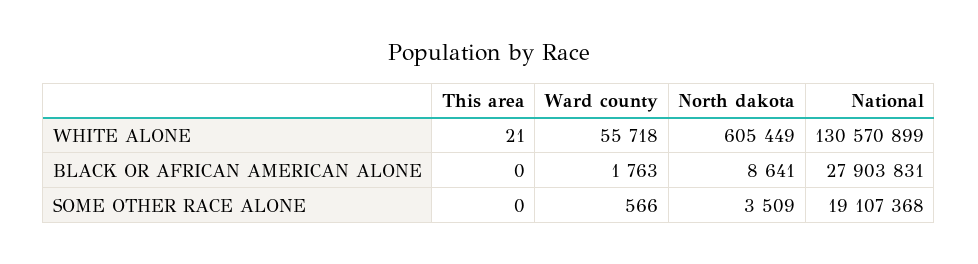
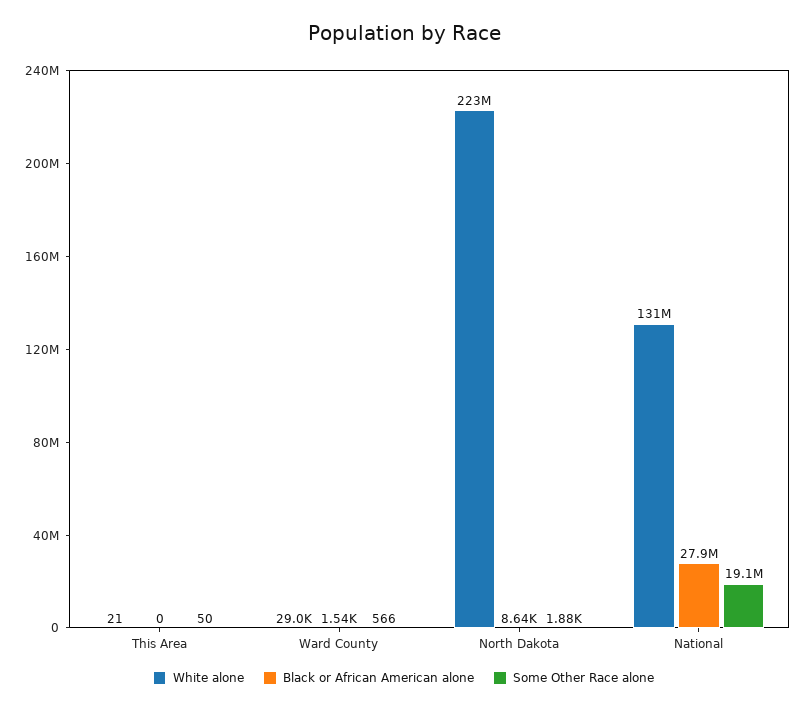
  {
    "WHITE ALONE": {
      "This area": 21,
-     "Ward county": 55718,
+     "Ward county": 29000,
-     "North dakota": 605449,
+     "North dakota": 223000000,
      "National": 130570899
    },
    "BLACK OR AFRICAN AMERICAN ALONE": {
      "This area": 0,
-     "Ward county": 1763,
+     "Ward county": 1540,
      "North dakota": 8641,
      "National": 27903831
    },
    "SOME OTHER RACE ALONE": {
-     "This area": 0,
+     "This area": 50,
      "Ward county": 566,
-     "North dakota": 3509,
+     "North dakota": 1880,
      "National": 19107368
    }
  }

